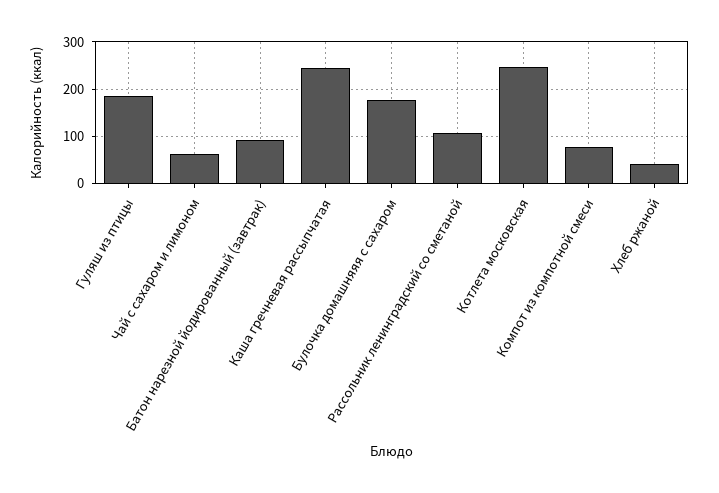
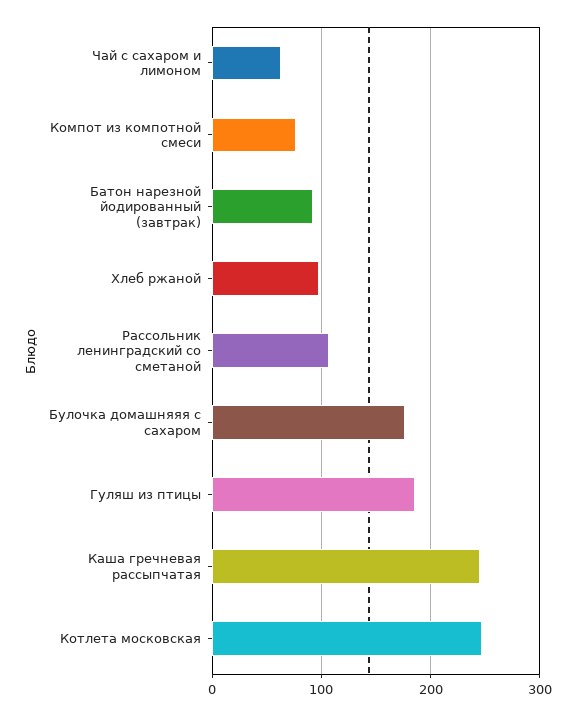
  {
    "Гуляш из птицы": 190,
    "Чай с сахаром и лимоном": 60,
    "Батон нарезной йодированный (завтрак)": 90,
    "Каша гречневая рассыпчатая": 250,
    "Булочка домашняяя с сахаром": 180,
    "Рассольник ленинградский со сметаной": 110,
    "Котлета московская": 250,
    "Компот из компотной смеси": 80,
-   "Хлеб ржаной": 40
+   "Хлеб ржаной": 100
  }

